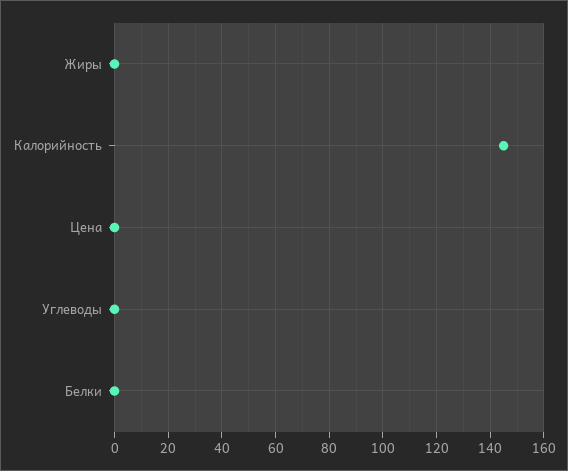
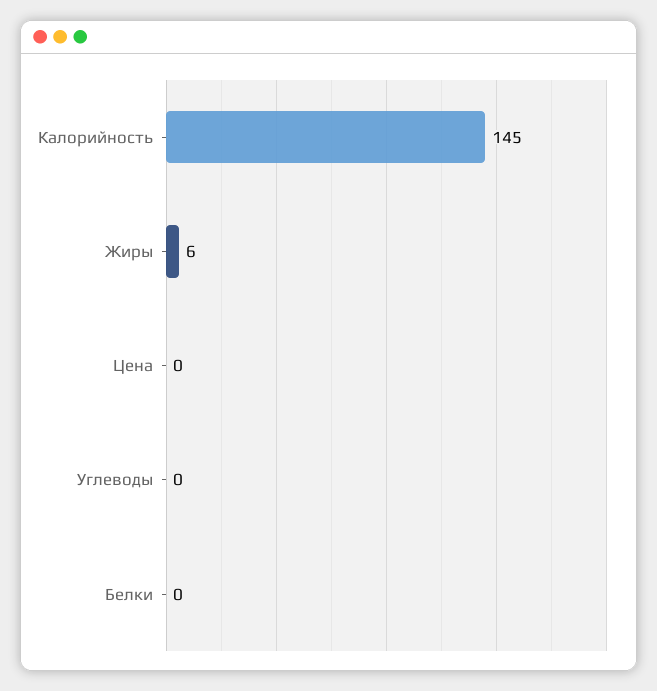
  {
-   "Жиры": 0,
+   "Жиры": 6,
    "Калорийность": 145,
    "Цена": 0,
    "Углеводы": 0,
    "Белки": 0
  }

